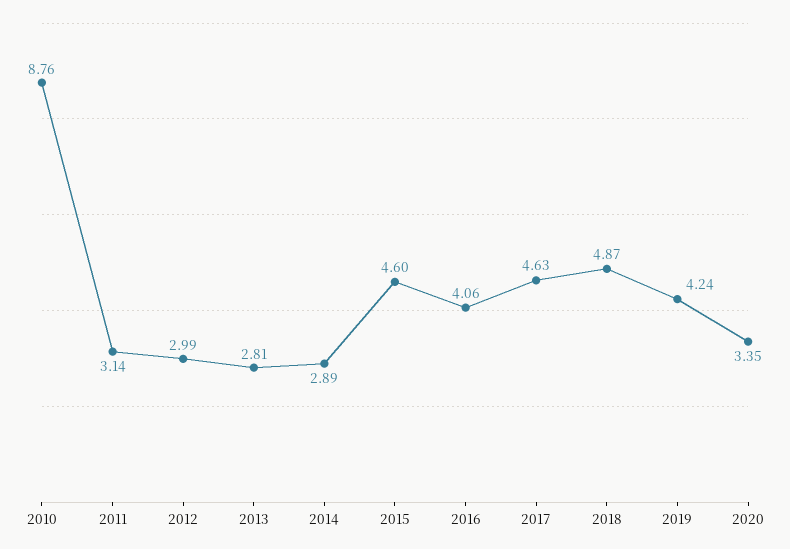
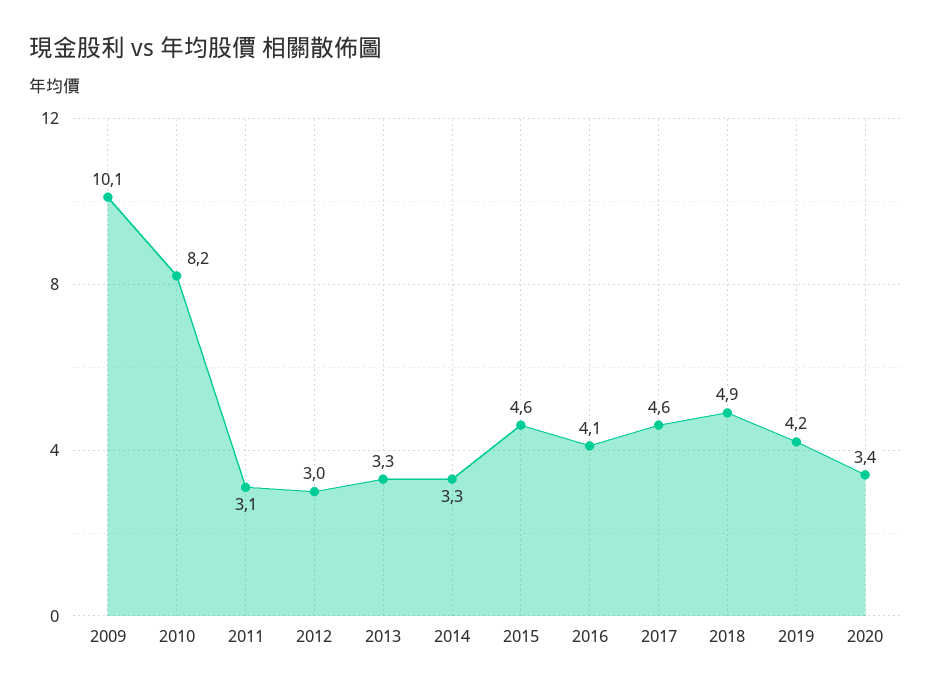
  {
-   "2010": 8.76,
+   "2010": 8.2,
    "2011": 3.14,
    "2012": 2.99,
-   "2013": 2.81,
+   "2013": 3.3,
-   "2014": 2.89,
+   "2014": 3.3,
    "2015": 4.6,
    "2016": 4.06,
    "2017": 4.63,
    "2018": 4.87,
    "2019": 4.24,
-   "2020": 3.35
+   "2020": 3.35,
+   "2009": 10.1
  }

